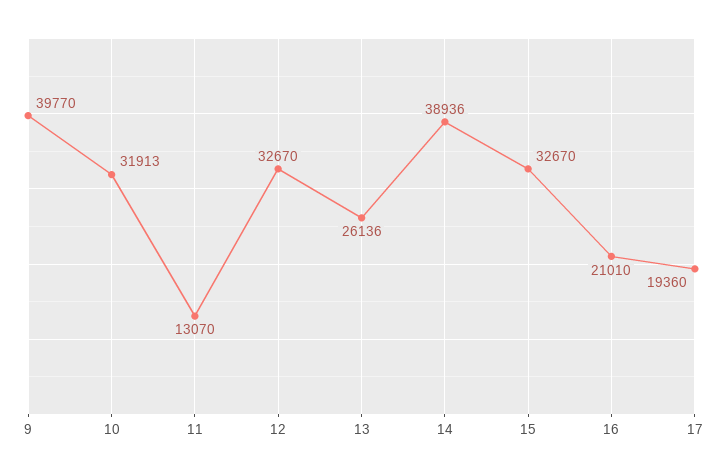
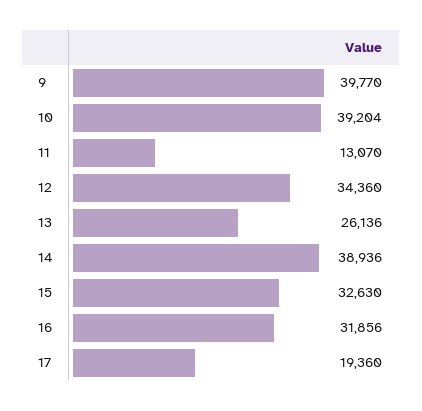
  {
    "9": 39770,
-   "10": 31913,
+   "10": 39204,
    "11": 13070,
-   "12": 32670,
+   "12": 34360,
    "13": 26136,
    "14": 38936,
-   "15": 32670,
+   "15": 32630,
-   "16": 21010,
+   "16": 31856,
    "17": 19360
  }

